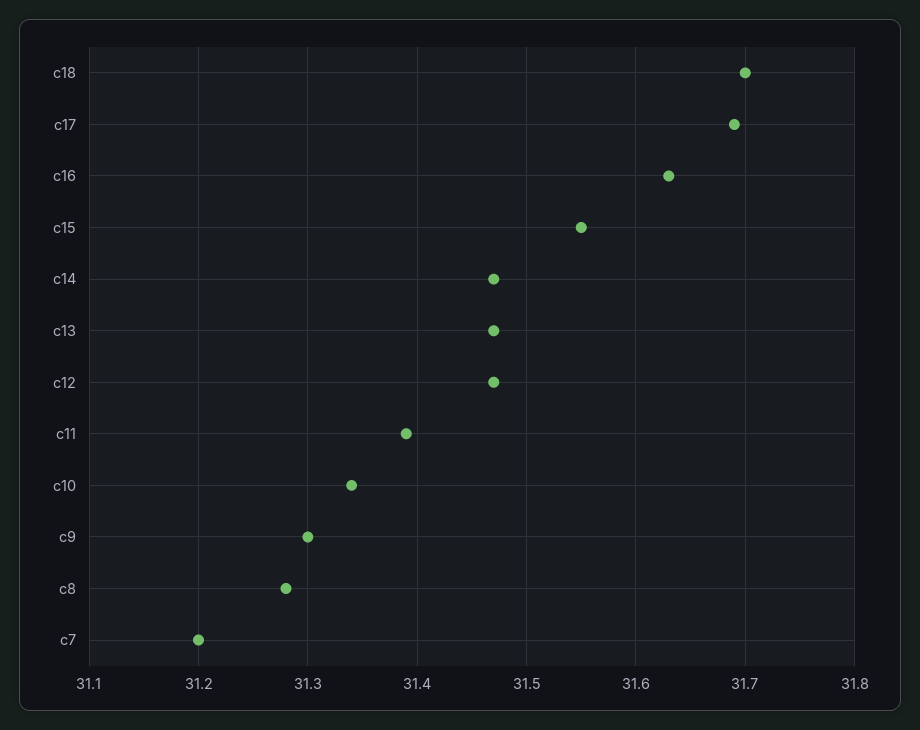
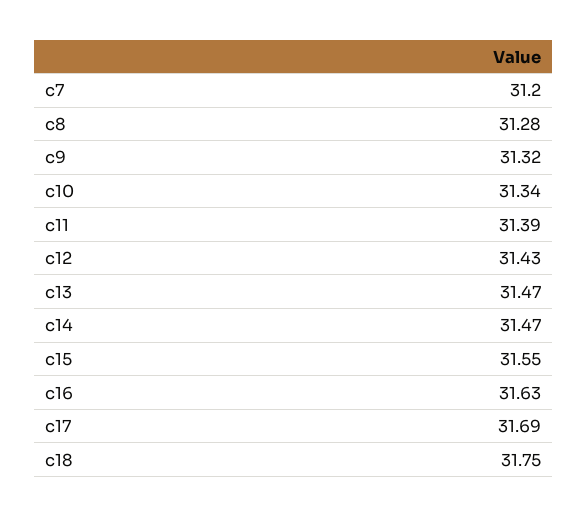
  {
-   "c18": 31.7,
+   "c18": 31.75,
    "c17": 31.69,
    "c16": 31.63,
    "c15": 31.55,
    "c14": 31.47,
    "c13": 31.47,
-   "c12": 31.47,
+   "c12": 31.43,
    "c11": 31.39,
    "c10": 31.34,
-   "c9": 31.3,
+   "c9": 31.32,
    "c8": 31.28,
    "c7": 31.2
  }

